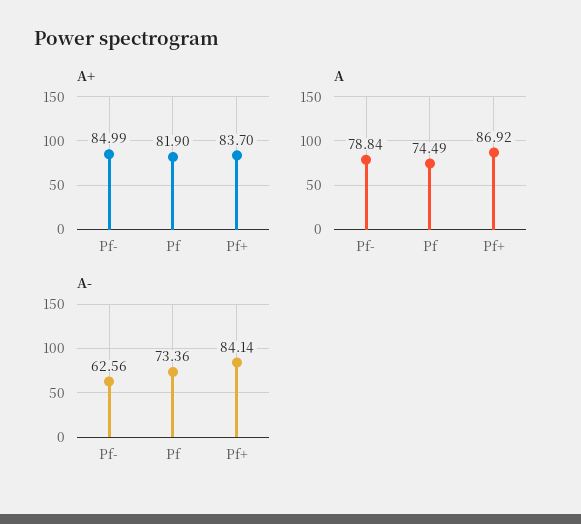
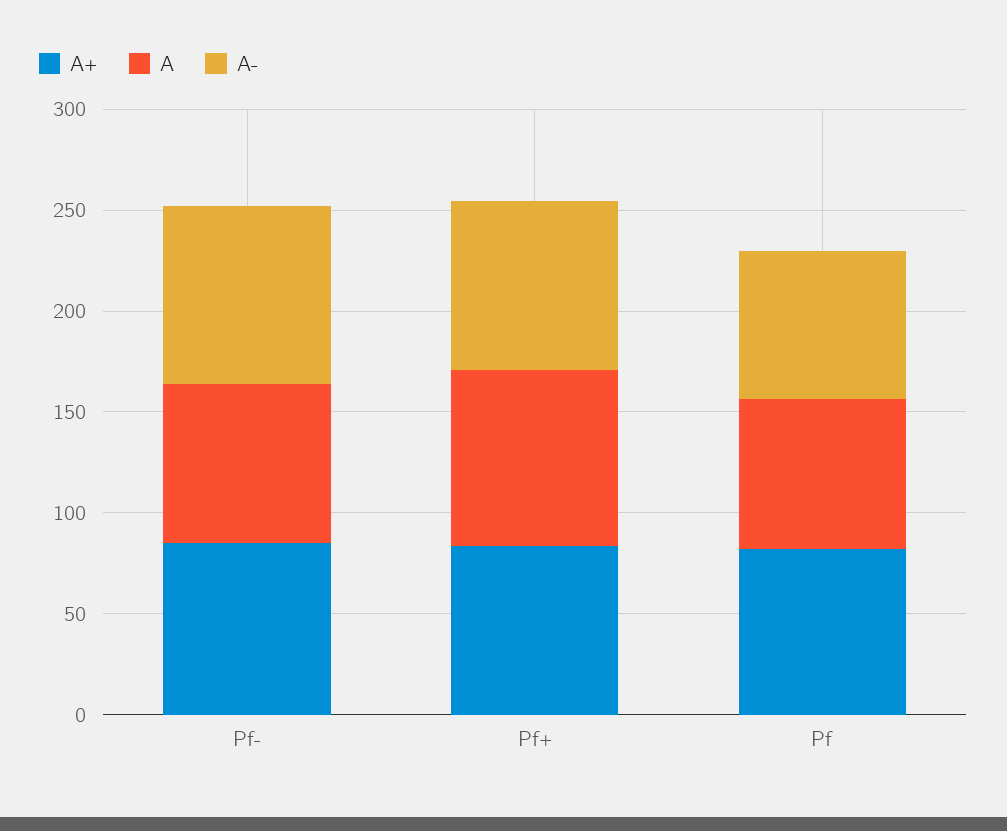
  {
    "A+": {
      "Pf-": 84.99,
      "Pf": 81.9,
      "Pf+": 83.7
    },
    "A": {
      "Pf-": 78.84,
      "Pf": 74.49,
      "Pf+": 86.92
    },
    "A-": {
-     "Pf-": 62.56,
+     "Pf-": 90,
      "Pf": 73.36,
      "Pf+": 84.14
    }
  }

